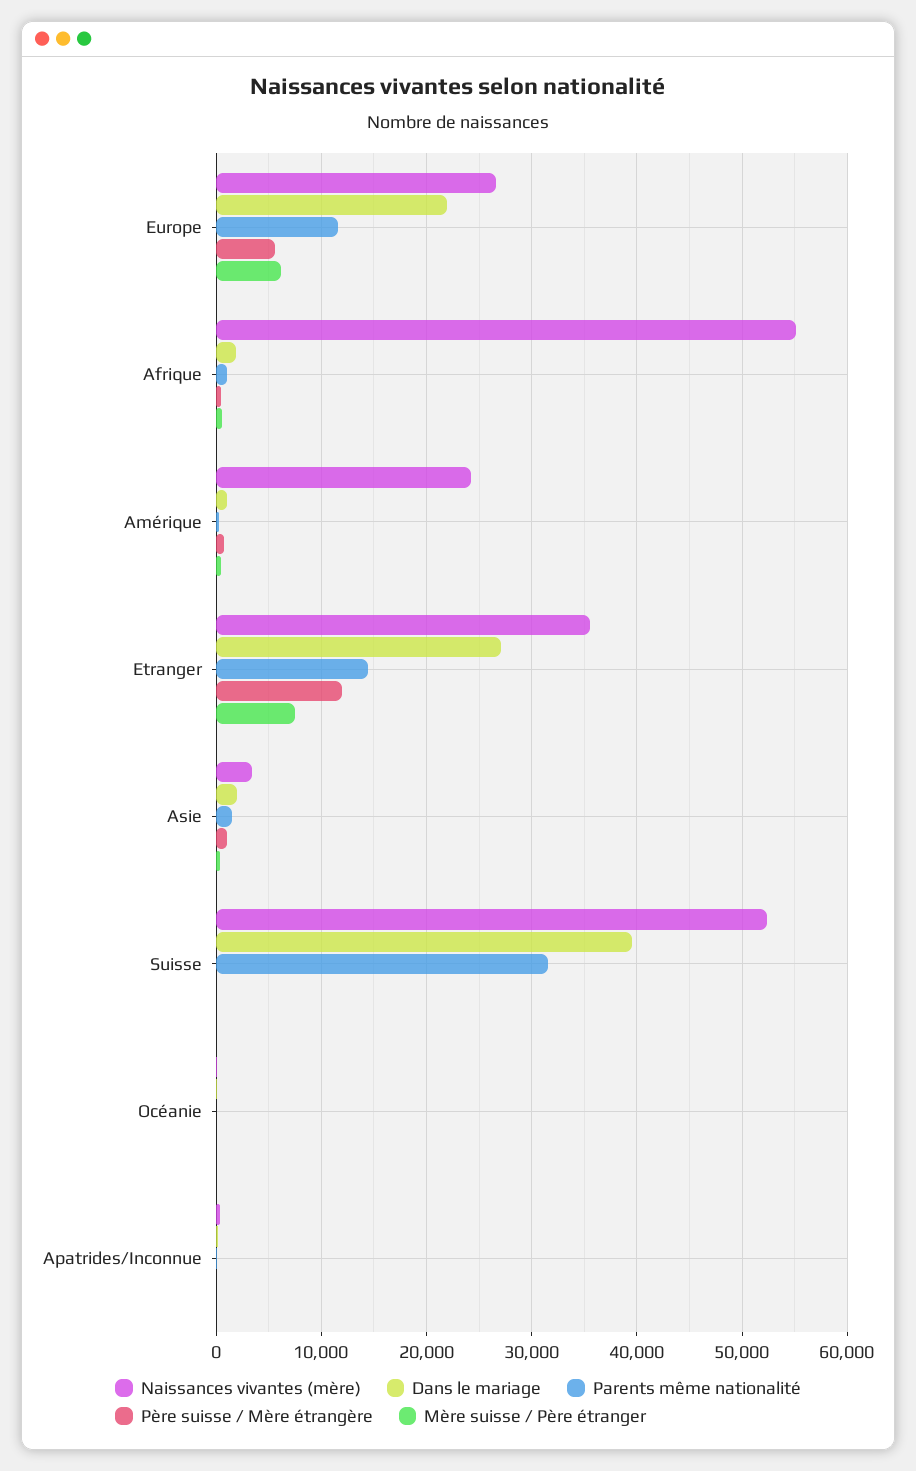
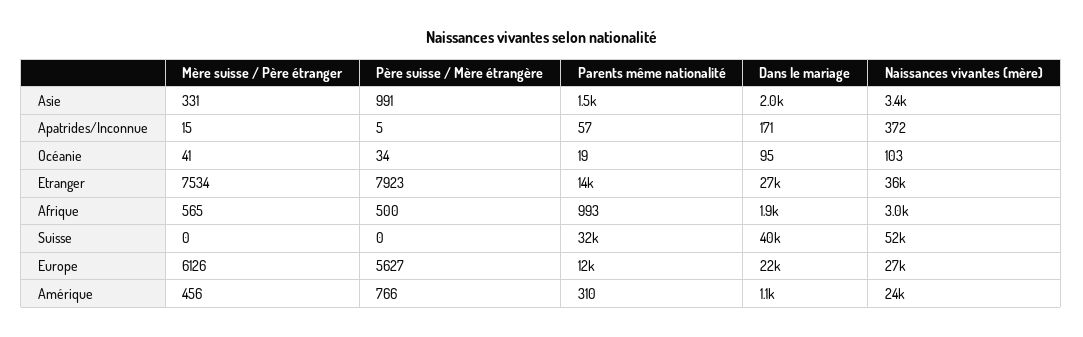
  {
    "Naissances vivantes (mère)": {
      "Europe": 27000,
-     "Afrique": 55000,
+     "Afrique": 3000,
      "Amérique": 24000,
      "Etranger": 36000,
      "Asie": 3400,
      "Suisse": 52000,
      "Océanie": 103,
      "Apatrides/Inconnue": 372
    },
    "Dans le mariage": {
      "Europe": 22000,
      "Afrique": 1900,
      "Amérique": 1100,
      "Etranger": 27000,
      "Asie": 2000,
      "Suisse": 40000,
      "Océanie": 95,
      "Apatrides/Inconnue": 171
    },
    "Parents même nationalité": {
      "Europe": 12000,
      "Afrique": 993,
      "Amérique": 310,
      "Etranger": 14000,
      "Asie": 1500,
      "Suisse": 32000,
      "Océanie": 19,
      "Apatrides/Inconnue": 57
    },
    "Père suisse / Mère étrangère": {
      "Europe": 5627,
      "Afrique": 500,
      "Amérique": 766,
-     "Etranger": 12000,
+     "Etranger": 7923,
      "Asie": 991,
      "Suisse": 0,
      "Océanie": 34,
      "Apatrides/Inconnue": 5
    },
    "Mère suisse / Père étranger": {
      "Europe": 6126,
      "Afrique": 565,
      "Amérique": 456,
      "Etranger": 7534,
      "Asie": 331,
      "Suisse": 0,
      "Océanie": 41,
      "Apatrides/Inconnue": 15
    }
  }

